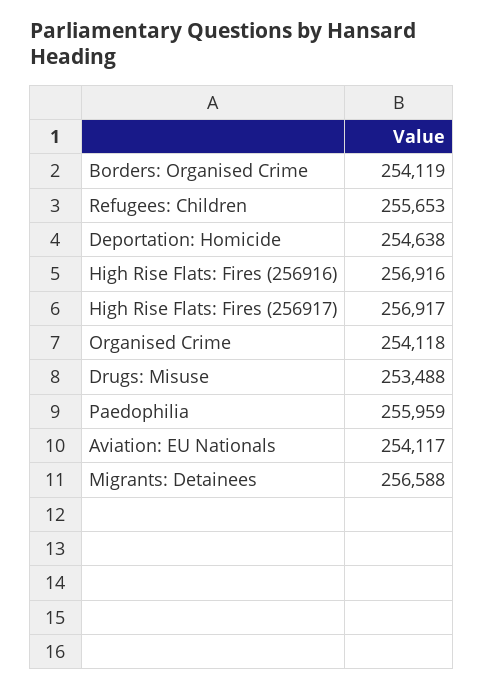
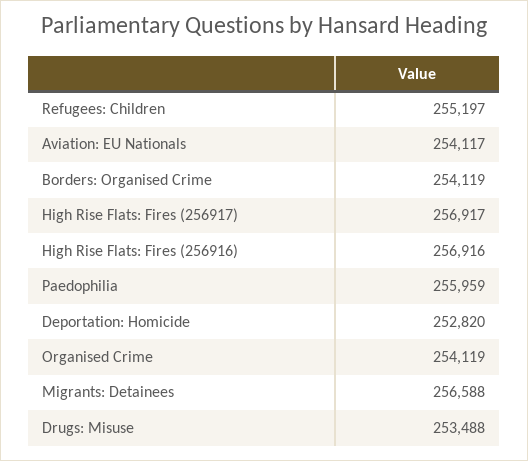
  {
    "Borders: Organised Crime": 254119,
-   "Refugees: Children": 255653,
+   "Refugees: Children": 255197,
-   "Deportation: Homicide": 254638,
+   "Deportation: Homicide": 252820,
    "High Rise Flats: Fires (256916)": 256916,
    "High Rise Flats: Fires (256917)": 256917,
-   "Organised Crime": 254118,
+   "Organised Crime": 254119,
    "Drugs: Misuse": 253488,
    "Paedophilia": 255959,
    "Aviation: EU Nationals": 254117,
    "Migrants: Detainees": 256588
  }

